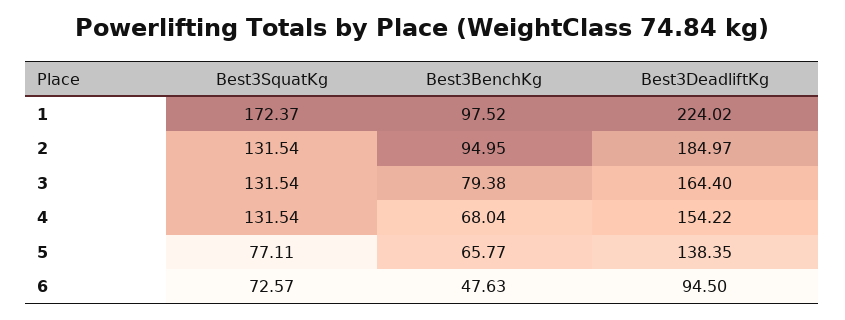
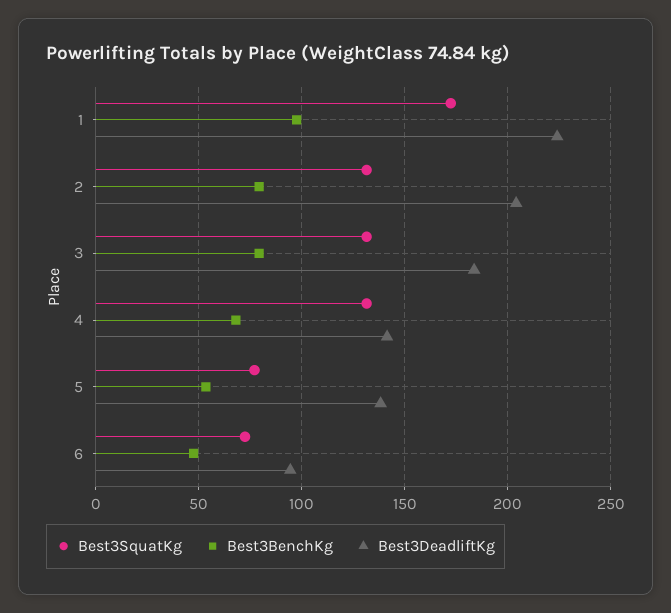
  {
    "Best3SquatKg": {
      "1": 172.37,
      "2": 131.54,
      "3": 131.54,
      "4": 131.54,
      "5": 77.11,
      "6": 72.57
    },
    "Best3BenchKg": {
      "1": 97.52,
-     "2": 94.95,
+     "2": 80,
      "3": 79.38,
      "4": 68.04,
-     "5": 65.77,
+     "5": 55,
      "6": 47.63
    },
    "Best3DeadliftKg": {
      "1": 224.02,
-     "2": 184.97,
+     "2": 205,
-     "3": 164.4,
+     "3": 185,
-     "4": 154.22,
+     "4": 140,
      "5": 138.35,
      "6": 94.5
    }
  }

